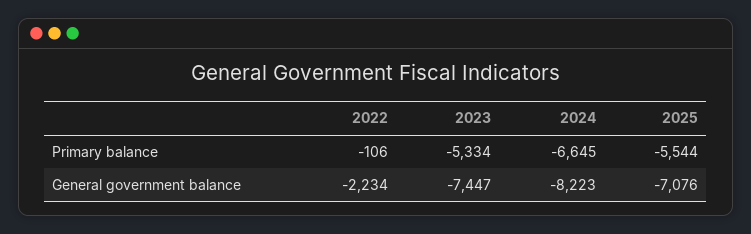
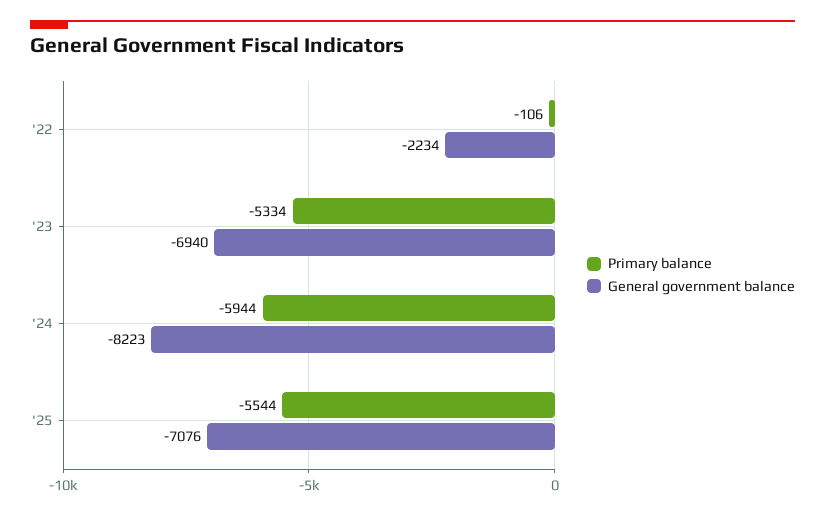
  {
    "Primary balance": {
      "2022": -106,
      "2023": -5334,
-     "2024": -6645,
+     "2024": -5944,
      "2025": -5544
    },
    "General government balance": {
      "2022": -2234,
-     "2023": -7447,
+     "2023": -6940,
      "2024": -8223,
      "2025": -7076
    }
  }

